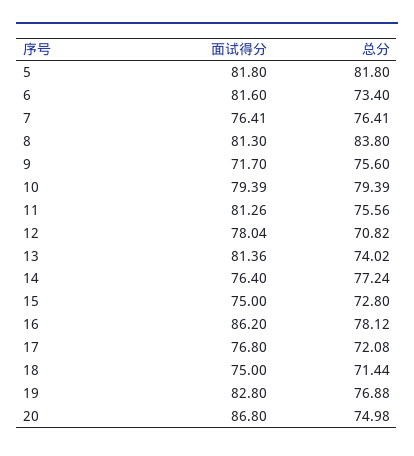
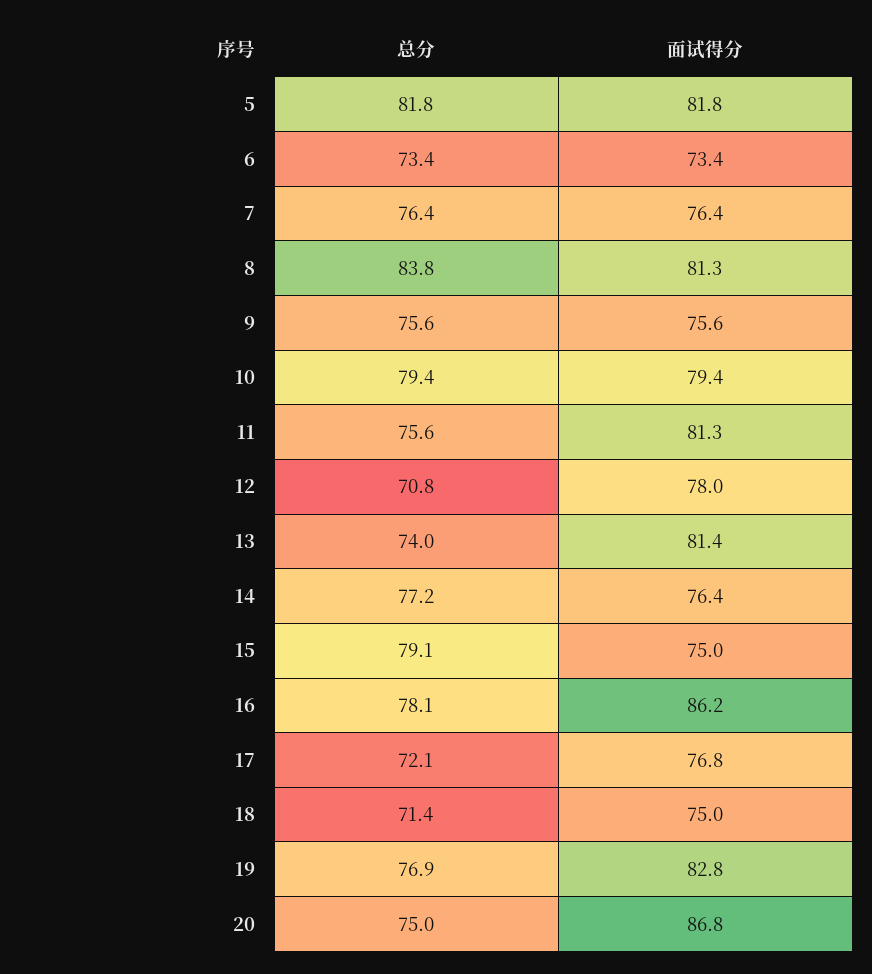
  {
    "面试得分": {
      "5": 81.8,
-     "6": 81.6,
+     "6": 73.4,
      "7": 76.41,
      "8": 81.3,
-     "9": 71.7,
+     "9": 75.6,
      "10": 79.39,
      "11": 81.26,
      "12": 78.04,
      "13": 81.36,
      "14": 76.4,
      "15": 75,
      "16": 86.2,
      "17": 76.8,
      "18": 75,
      "19": 82.8,
      "20": 86.8
    },
    "总分": {
      "5": 81.8,
      "6": 73.4,
      "7": 76.41,
      "8": 83.8,
      "9": 75.6,
      "10": 79.39,
      "11": 75.56,
      "12": 70.82,
      "13": 74.02,
      "14": 77.24,
-     "15": 72.8,
+     "15": 79.1,
      "16": 78.12,
      "17": 72.08,
      "18": 71.44,
      "19": 76.88,
      "20": 74.98
    }
  }

